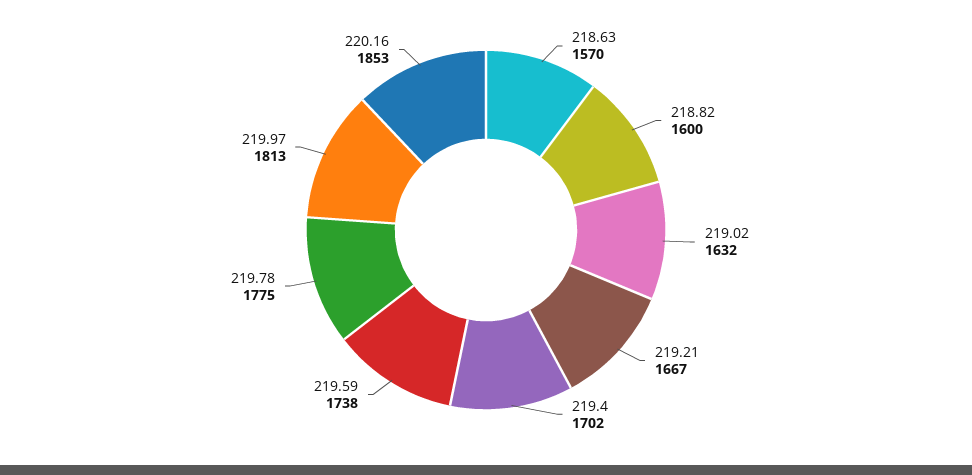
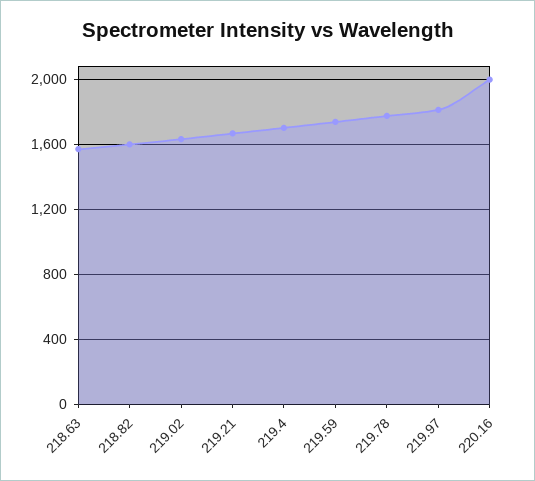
  {
    "218.63": 1570,
    "218.82": 1600,
    "219.02": 1632,
    "219.21": 1667,
    "219.4": 1702,
    "219.59": 1738,
    "219.78": 1775,
    "219.97": 1813,
-   "220.16": 1853
+   "220.16": 2000
  }

